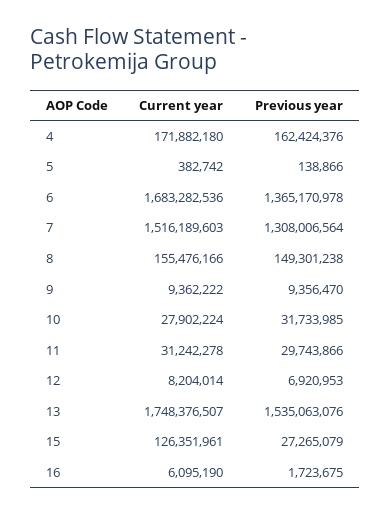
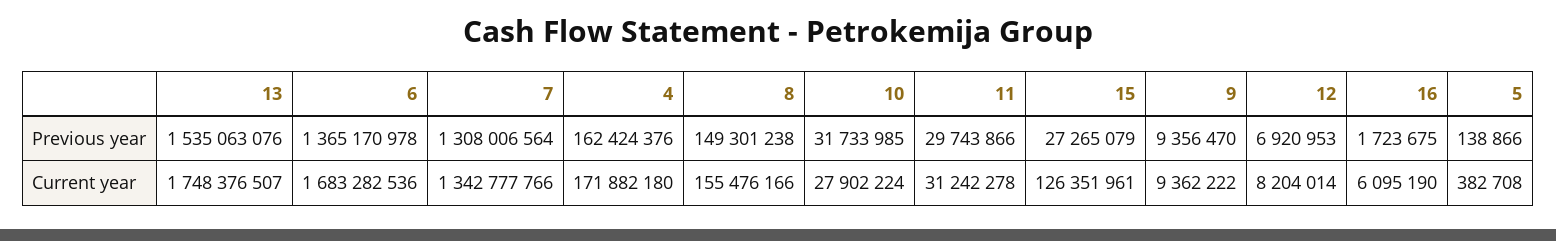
  {
    "Current year": {
      "4": 171882180,
-     "5": 382742,
+     "5": 382708,
      "6": 1683282536,
-     "7": 1516189603,
+     "7": 1342777766,
      "8": 155476166,
      "9": 9362222,
      "10": 27902224,
      "11": 31242278,
      "12": 8204014,
      "13": 1748376507,
      "15": 126351961,
      "16": 6095190
    },
    "Previous year": {
      "4": 162424376,
      "5": 138866,
      "6": 1365170978,
      "7": 1308006564,
      "8": 149301238,
      "9": 9356470,
      "10": 31733985,
      "11": 29743866,
      "12": 6920953,
      "13": 1535063076,
      "15": 27265079,
      "16": 1723675
    }
  }

